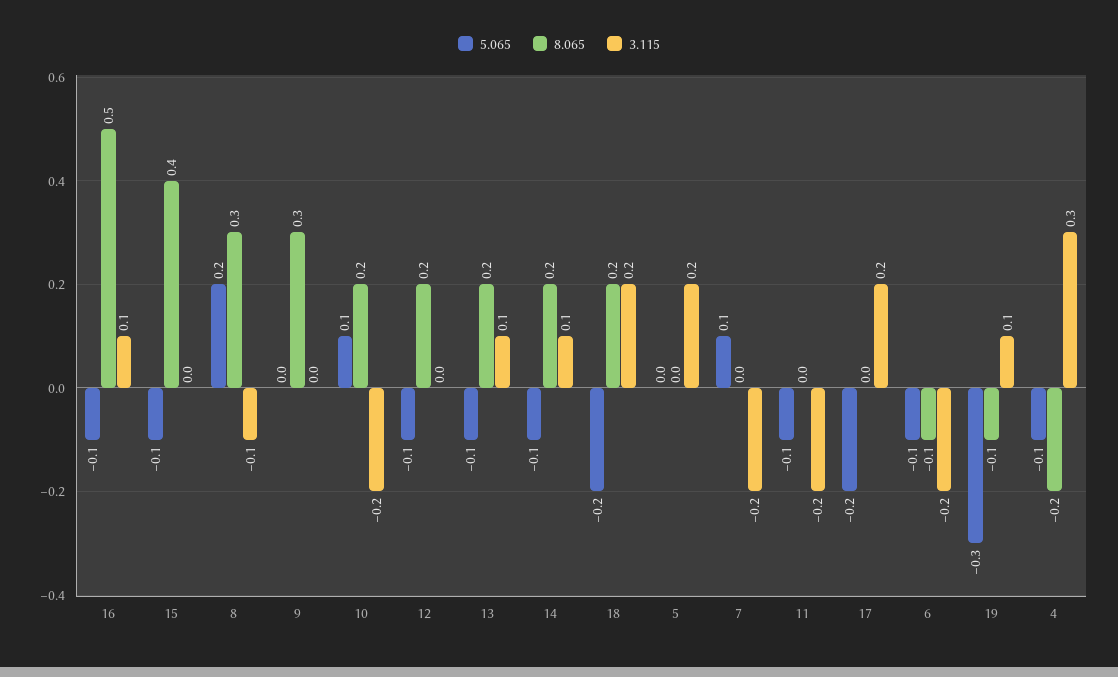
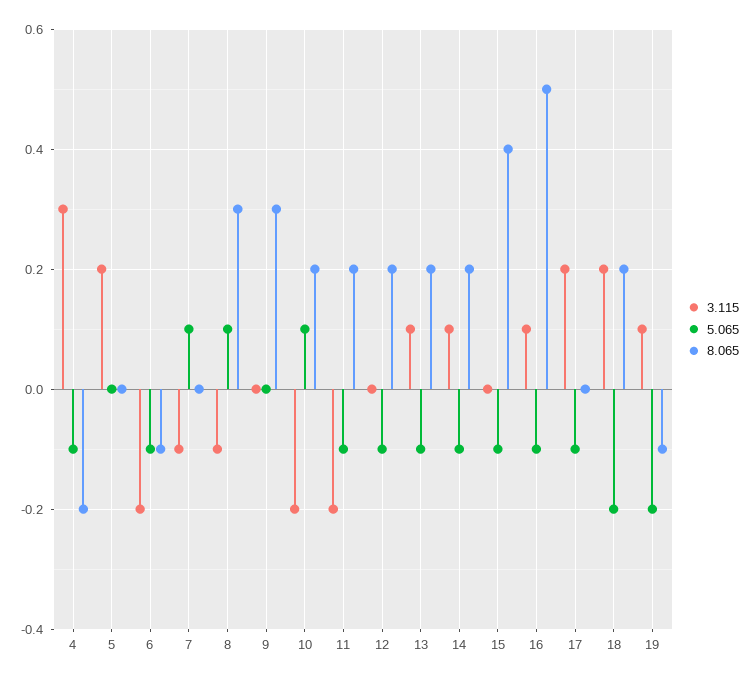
  {
    "5.065": {
      "16": -0.1,
      "15": -0.1,
-     "8": 0.2,
+     "8": 0.1,
      "9": 0,
      "10": 0.1,
      "12": -0.1,
      "13": -0.1,
      "14": -0.1,
      "18": -0.2,
      "5": 0,
      "7": 0.1,
      "11": -0.1,
-     "17": -0.2,
+     "17": -0.1,
      "6": -0.1,
-     "19": -0.3,
+     "19": -0.2,
      "4": -0.1
    },
    "8.065": {
      "16": 0.5,
      "15": 0.4,
      "8": 0.3,
      "9": 0.3,
      "10": 0.2,
      "12": 0.2,
      "13": 0.2,
      "14": 0.2,
      "18": 0.2,
      "5": 0,
      "7": 0,
-     "11": 0,
+     "11": 0.2,
      "17": 0,
      "6": -0.1,
      "19": -0.1,
      "4": -0.2
    },
    "3.115": {
      "16": 0.1,
      "15": 0,
      "8": -0.1,
      "9": 0,
      "10": -0.2,
      "12": 0,
      "13": 0.1,
      "14": 0.1,
      "18": 0.2,
      "5": 0.2,
-     "7": -0.2,
+     "7": -0.1,
      "11": -0.2,
      "17": 0.2,
      "6": -0.2,
      "19": 0.1,
      "4": 0.3
    }
  }

